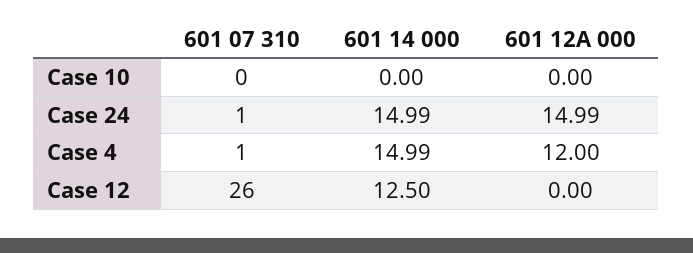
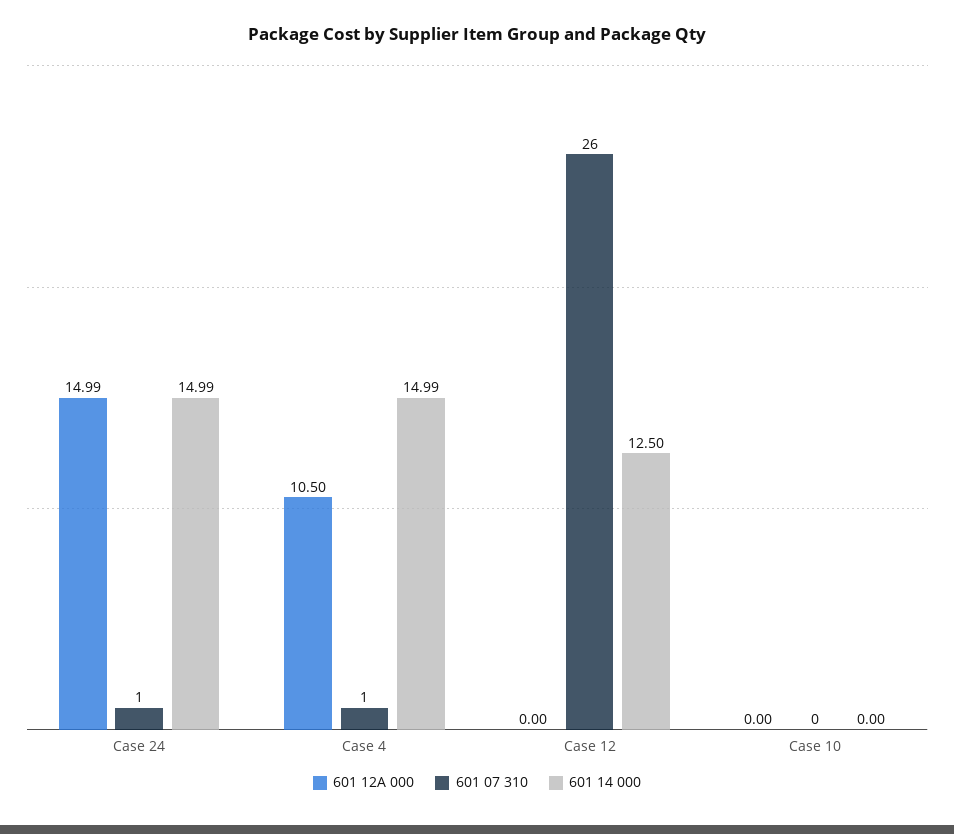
  {
    "601 07 310": {
      "Case 10": 0,
      "Case 24": 1,
      "Case 4": 1,
      "Case 12": 26
    },
    "601 14 000": {
      "Case 10": 0,
      "Case 24": 14.99,
      "Case 4": 14.99,
      "Case 12": 12.5
    },
    "601 12A 000": {
      "Case 10": 0,
      "Case 24": 14.99,
-     "Case 4": 12,
+     "Case 4": 10.5,
      "Case 12": 0
    }
  }

